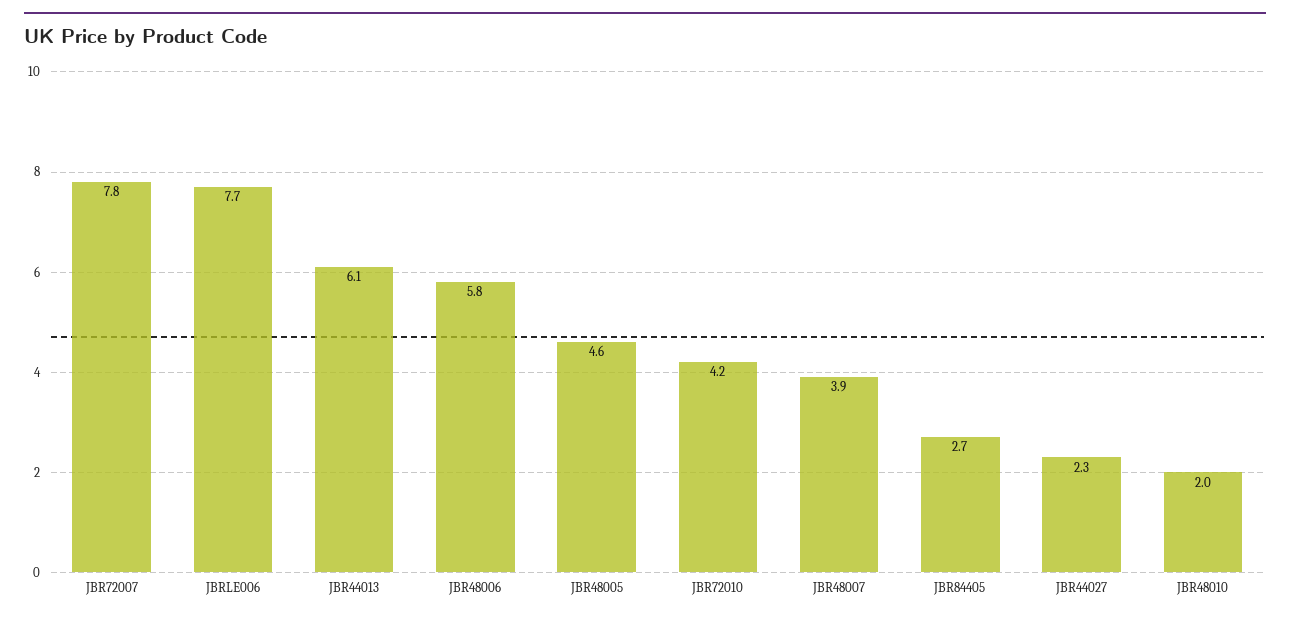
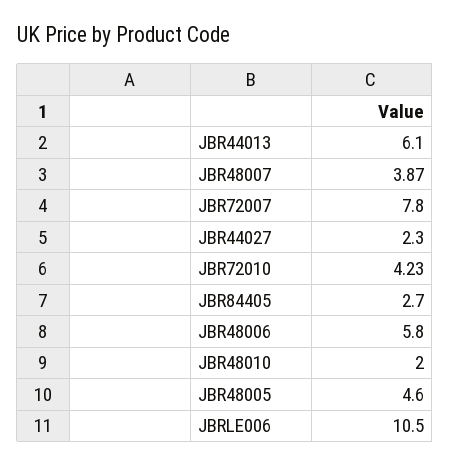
  {
    "JBR72007": 7.8,
-   "JBRLE006": 7.7,
+   "JBRLE006": 10.5,
    "JBR44013": 6.1,
    "JBR48006": 5.8,
    "JBR48005": 4.6,
    "JBR72010": 4.23,
    "JBR48007": 3.87,
    "JBR84405": 2.7,
    "JBR44027": 2.3,
    "JBR48010": 2
  }

